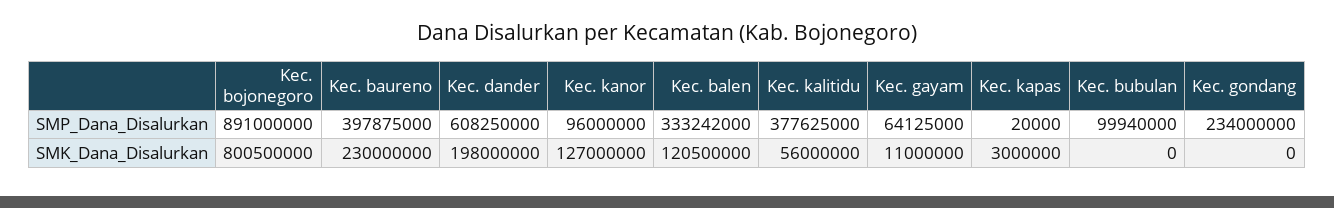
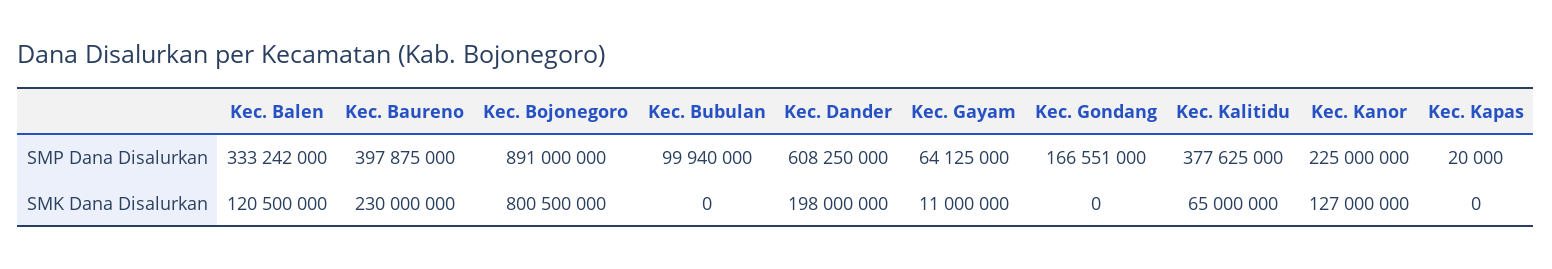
  {
    "Kec. bojonegoro": {
      "SMP_Dana_Disalurkan": 891000000,
      "SMK_Dana_Disalurkan": 800500000
    },
    "Kec. baureno": {
      "SMP_Dana_Disalurkan": 397875000,
      "SMK_Dana_Disalurkan": 230000000
    },
    "Kec. dander": {
      "SMP_Dana_Disalurkan": 608250000,
      "SMK_Dana_Disalurkan": 198000000
    },
    "Kec. kanor": {
-     "SMP_Dana_Disalurkan": 96000000,
+     "SMP_Dana_Disalurkan": 225000000,
      "SMK_Dana_Disalurkan": 127000000
    },
    "Kec. balen": {
      "SMP_Dana_Disalurkan": 333242000,
      "SMK_Dana_Disalurkan": 120500000
    },
    "Kec. kalitidu": {
      "SMP_Dana_Disalurkan": 377625000,
-     "SMK_Dana_Disalurkan": 56000000
+     "SMK_Dana_Disalurkan": 65000000
    },
    "Kec. gayam": {
      "SMP_Dana_Disalurkan": 64125000,
      "SMK_Dana_Disalurkan": 11000000
    },
    "Kec. kapas": {
      "SMP_Dana_Disalurkan": 20000,
-     "SMK_Dana_Disalurkan": 3000000
+     "SMK_Dana_Disalurkan": 0
    },
    "Kec. bubulan": {
      "SMP_Dana_Disalurkan": 99940000,
      "SMK_Dana_Disalurkan": 0
    },
    "Kec. gondang": {
-     "SMP_Dana_Disalurkan": 234000000,
+     "SMP_Dana_Disalurkan": 166551000,
      "SMK_Dana_Disalurkan": 0
    }
  }

